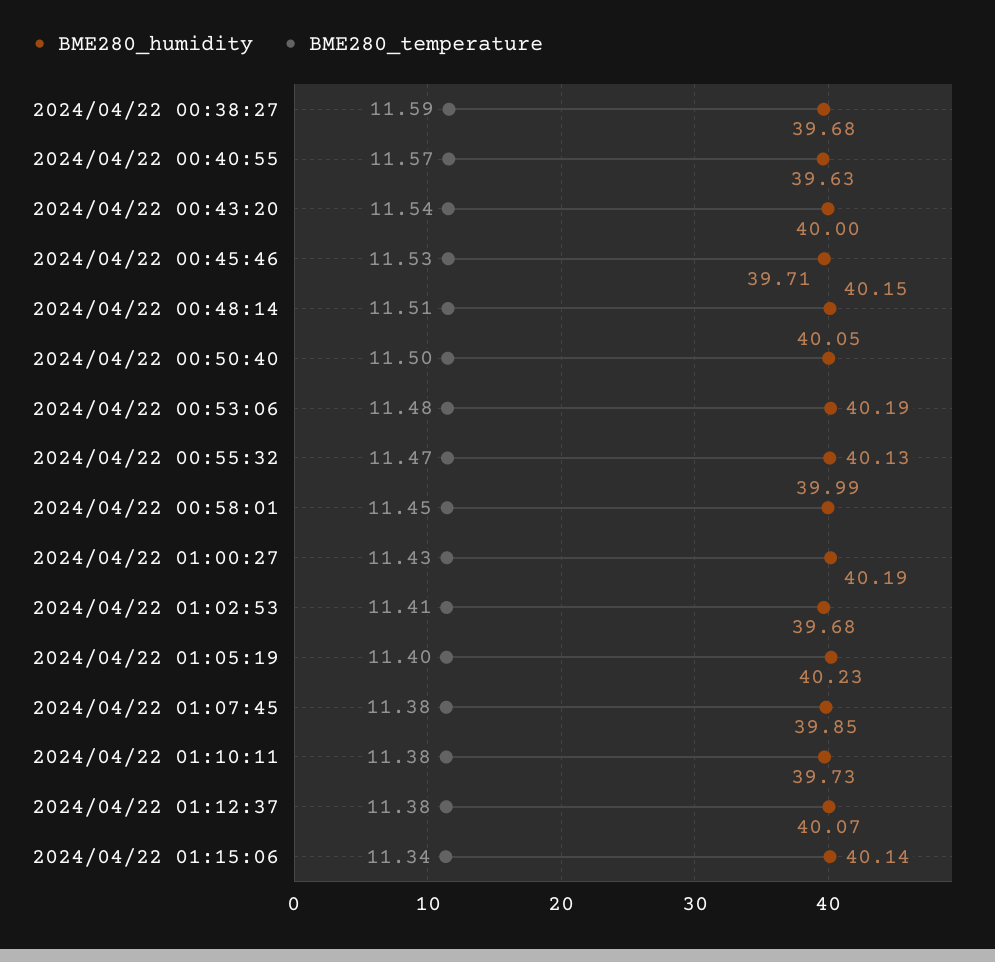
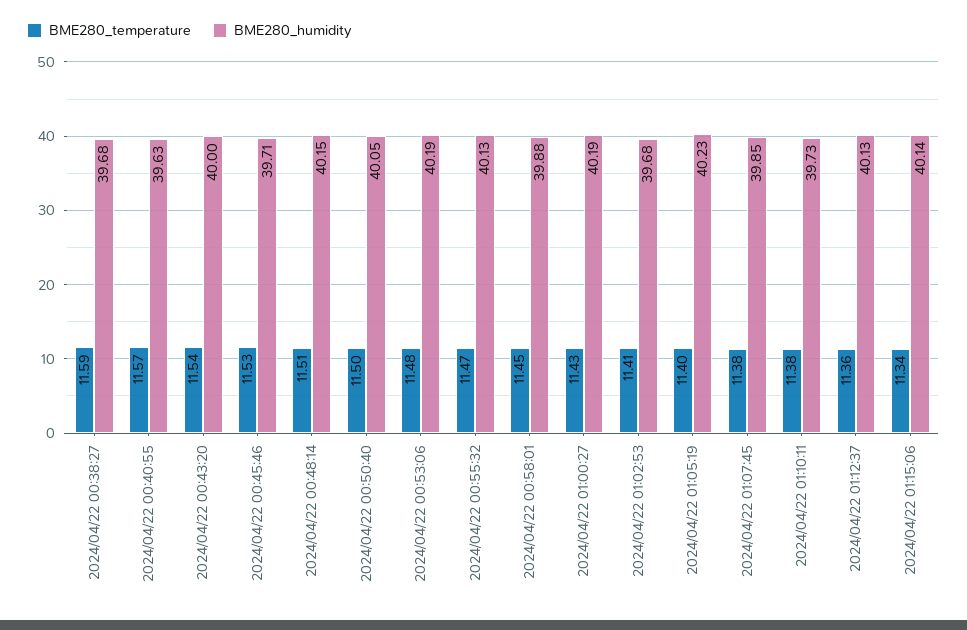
  {
    "BME280_humidity": {
      "2024/04/22 00:38:27": 39.68,
      "2024/04/22 00:40:55": 39.63,
      "2024/04/22 00:43:20": 40,
      "2024/04/22 00:45:46": 39.71,
      "2024/04/22 00:48:14": 40.15,
      "2024/04/22 00:50:40": 40.05,
      "2024/04/22 00:53:06": 40.19,
      "2024/04/22 00:55:32": 40.13,
-     "2024/04/22 00:58:01": 39.99,
+     "2024/04/22 00:58:01": 39.88,
      "2024/04/22 01:00:27": 40.19,
      "2024/04/22 01:02:53": 39.68,
      "2024/04/22 01:05:19": 40.23,
      "2024/04/22 01:07:45": 39.85,
      "2024/04/22 01:10:11": 39.73,
-     "2024/04/22 01:12:37": 40.07,
+     "2024/04/22 01:12:37": 40.13,
      "2024/04/22 01:15:06": 40.14
    },
    "BME280_temperature": {
      "2024/04/22 00:38:27": 11.59,
      "2024/04/22 00:40:55": 11.57,
      "2024/04/22 00:43:20": 11.54,
      "2024/04/22 00:45:46": 11.53,
      "2024/04/22 00:48:14": 11.51,
      "2024/04/22 00:50:40": 11.5,
      "2024/04/22 00:53:06": 11.48,
      "2024/04/22 00:55:32": 11.47,
      "2024/04/22 00:58:01": 11.45,
      "2024/04/22 01:00:27": 11.43,
      "2024/04/22 01:02:53": 11.41,
      "2024/04/22 01:05:19": 11.4,
      "2024/04/22 01:07:45": 11.38,
      "2024/04/22 01:10:11": 11.38,
-     "2024/04/22 01:12:37": 11.38,
+     "2024/04/22 01:12:37": 11.36,
      "2024/04/22 01:15:06": 11.34
    }
  }

